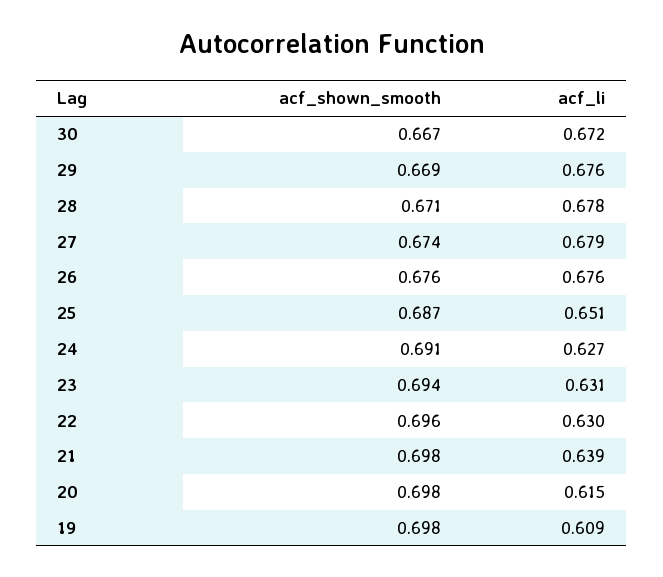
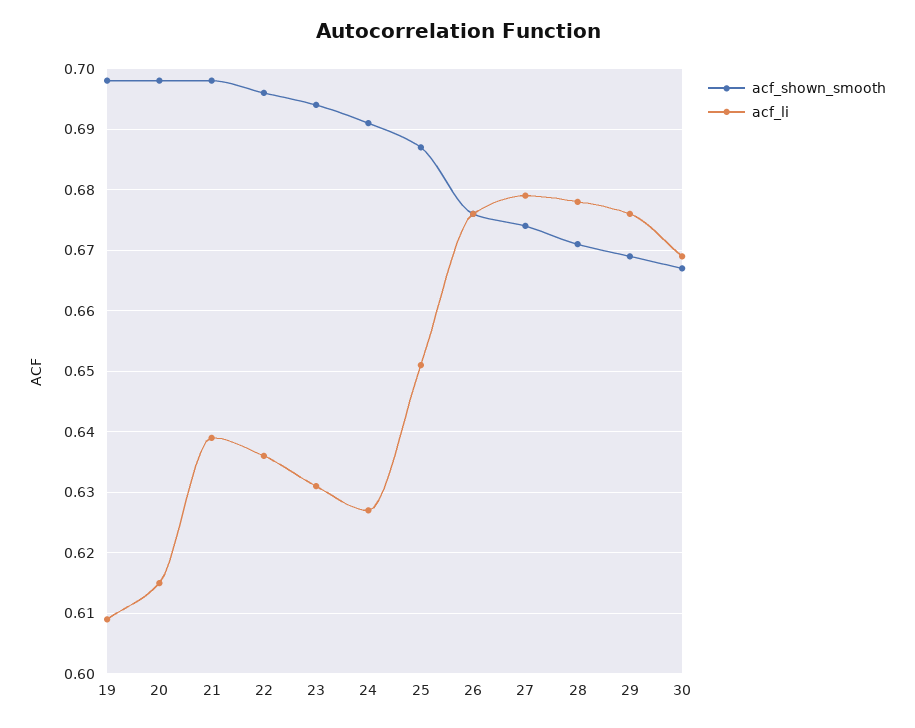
  {
    "acf_shown_smooth": {
      "30": 0.667,
      "29": 0.669,
      "28": 0.671,
      "27": 0.674,
      "26": 0.676,
      "25": 0.687,
      "24": 0.691,
      "23": 0.694,
      "22": 0.696,
      "21": 0.698,
      "20": 0.698,
      "19": 0.698
    },
    "acf_li": {
-     "30": 0.672,
+     "30": 0.669,
      "29": 0.676,
      "28": 0.678,
      "27": 0.679,
      "26": 0.676,
      "25": 0.651,
      "24": 0.627,
      "23": 0.631,
-     "22": 0.63,
+     "22": 0.636,
      "21": 0.639,
      "20": 0.615,
      "19": 0.609
    }
  }

